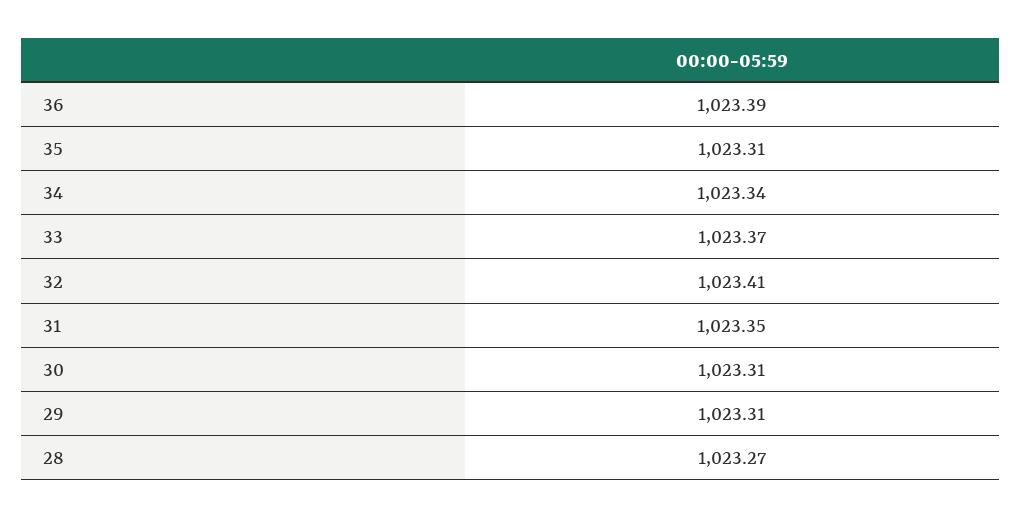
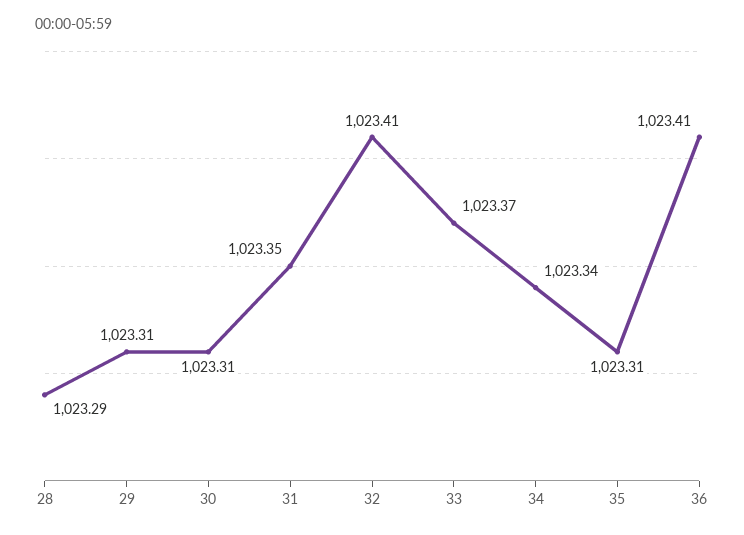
  {
-   "36": 1023.39,
+   "36": 1023.41,
    "35": 1023.31,
    "34": 1023.34,
    "33": 1023.37,
    "32": 1023.41,
    "31": 1023.35,
    "30": 1023.31,
    "29": 1023.31,
-   "28": 1023.27
+   "28": 1023.29
  }

